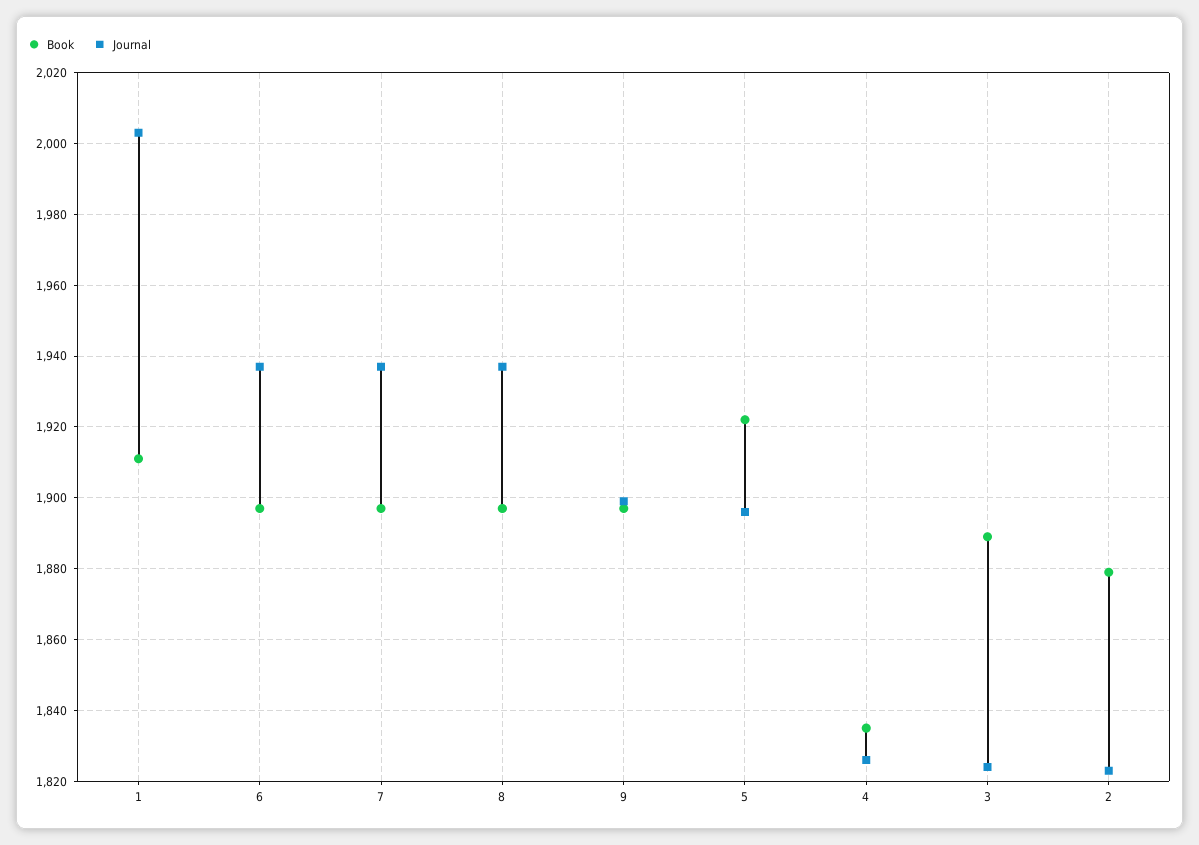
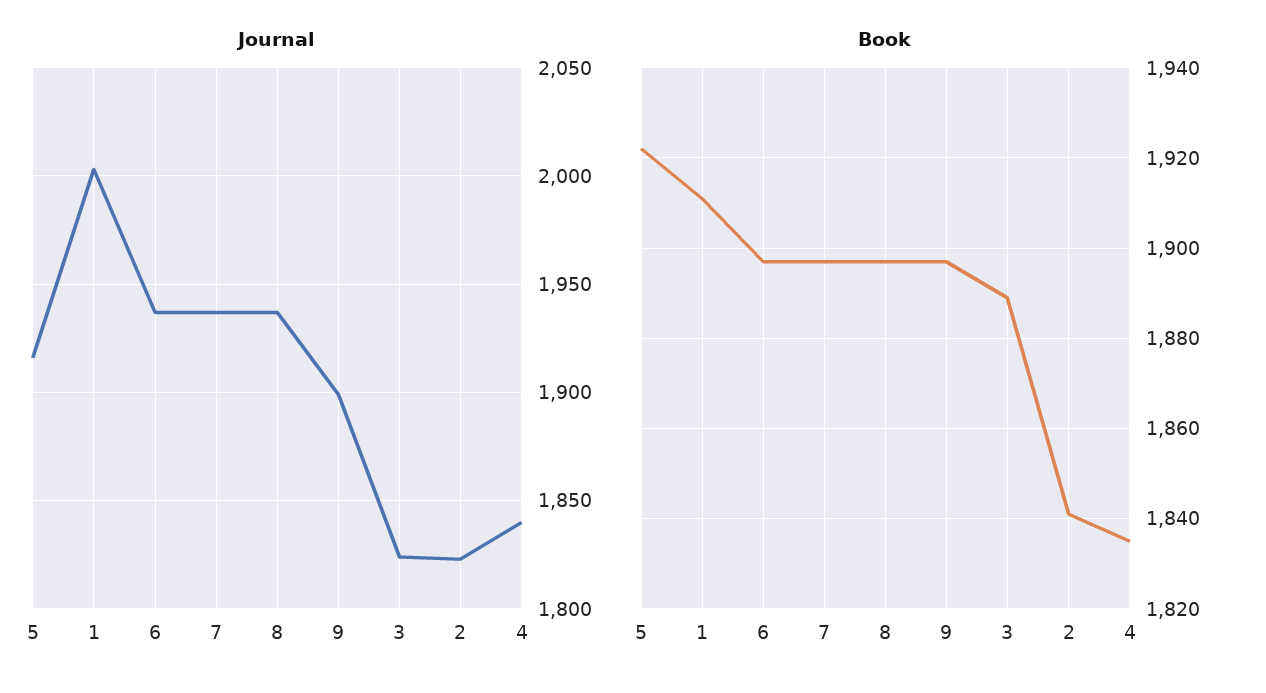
  {
    "Book": {
      "1": 1910,
      "6": 1895,
      "7": 1895,
      "8": 1895,
      "9": 1895,
      "5": 1920,
      "4": 1835,
      "3": 1890,
-     "2": 1880
+     "2": 1840
    },
    "Journal": {
      "1": 2005,
      "6": 1935,
      "7": 1935,
      "8": 1935,
      "9": 1900,
-     "5": 1895,
+     "5": 1915,
-     "4": 1825,
+     "4": 1840,
      "3": 1825,
      "2": 1825
    }
  }

